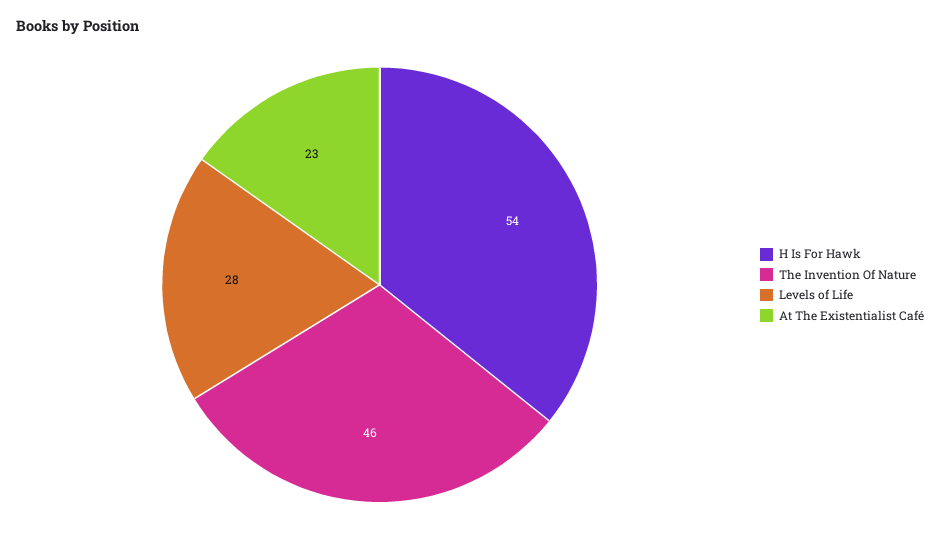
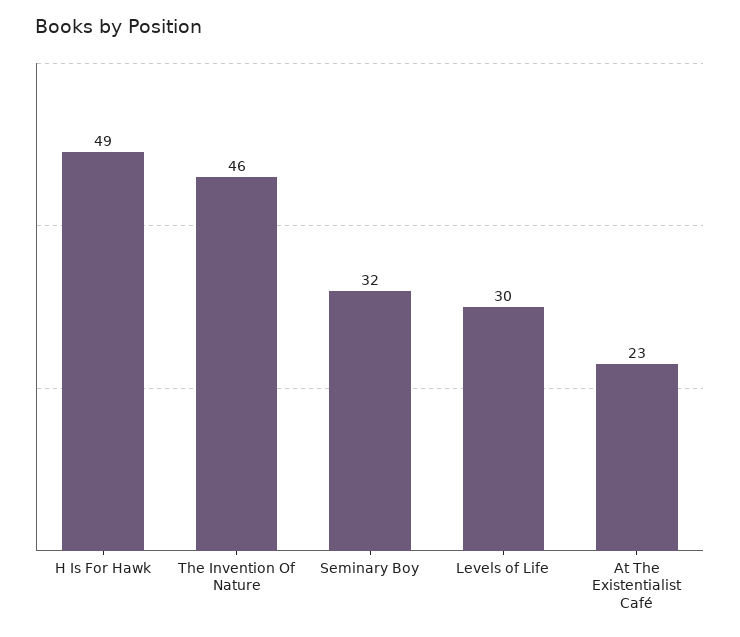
  {
-   "H Is For Hawk": 54,
+   "H Is For Hawk": 49,
    "The Invention Of Nature": 46,
-   "Levels of Life": 28,
+   "Levels of Life": 30,
-   "At The Existentialist Café": 23
+   "At The Existentialist Café": 23,
+   "Seminary Boy": 32
  }

